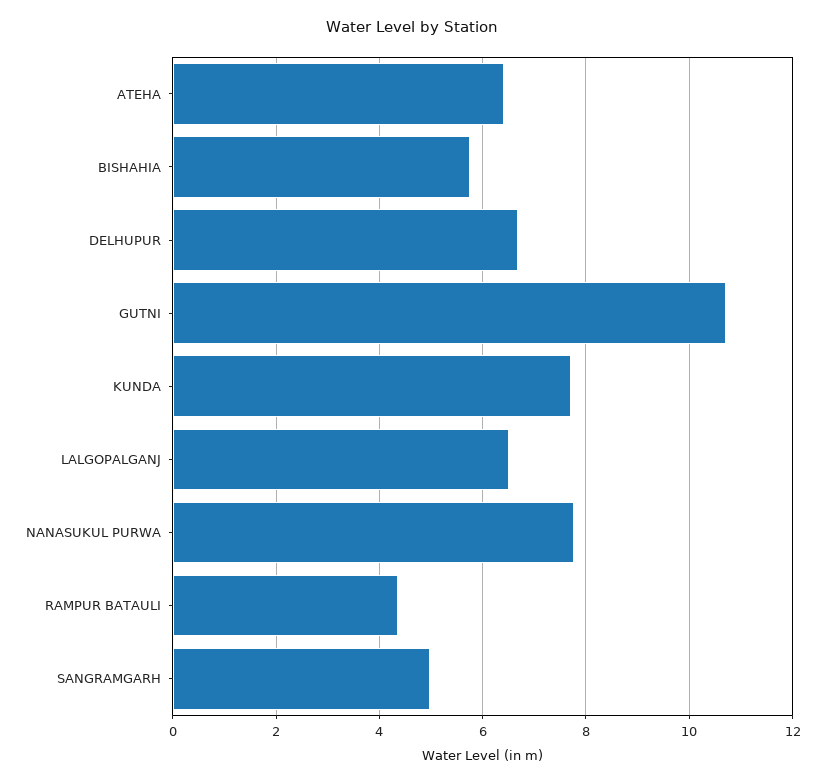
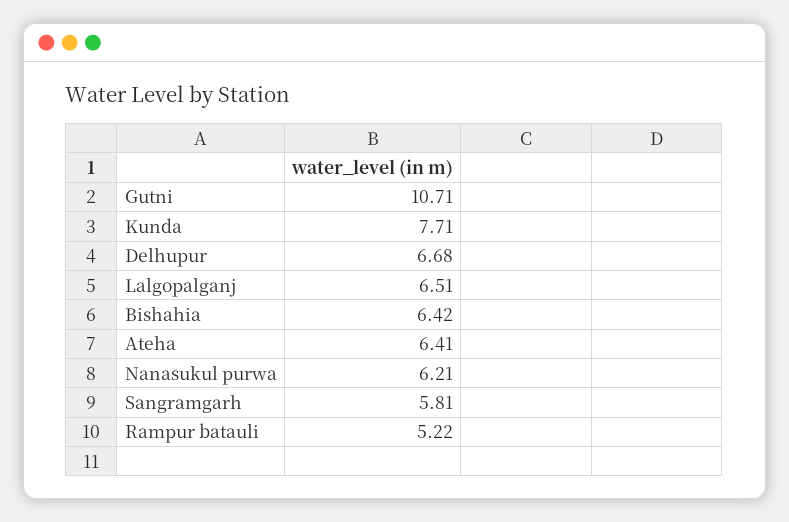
  {
    "ATEHA": 6.41,
-   "BISHAHIA": 5.8,
+   "BISHAHIA": 6.42,
    "DELHUPUR": 6.68,
    "GUTNI": 10.71,
    "KUNDA": 7.71,
    "LALGOPALGANJ": 6.51,
-   "NANASUKUL PURWA": 7.8,
+   "NANASUKUL PURWA": 6.21,
-   "RAMPUR BATAULI": 4.4,
+   "RAMPUR BATAULI": 5.22,
-   "SANGRAMGARH": 5
+   "SANGRAMGARH": 5.81
  }

